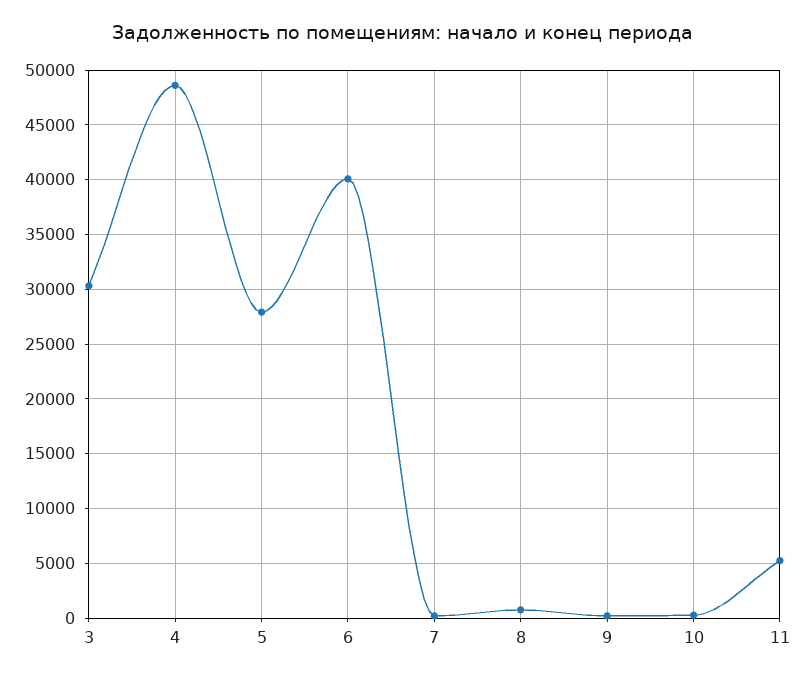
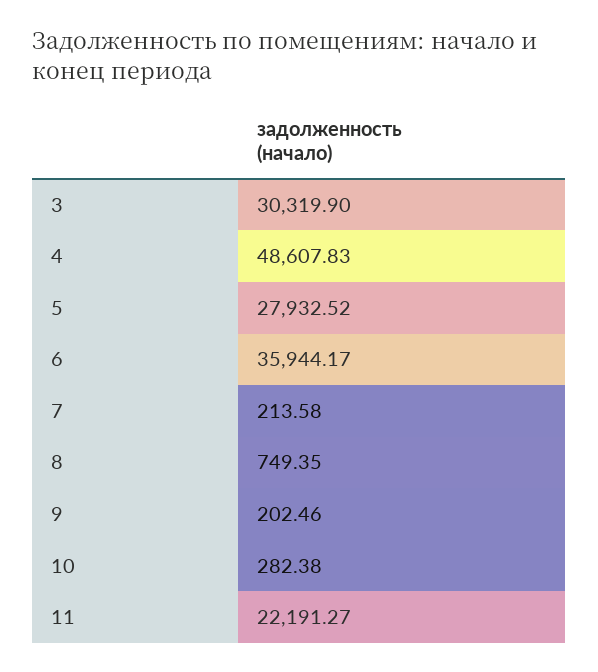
  {
    "3": 30319.9,
    "4": 48607.83,
    "5": 27932.52,
-   "6": 40000,
+   "6": 35944.17,
    "7": 213.58,
    "8": 749.35,
    "9": 202.46,
    "10": 282.38,
-   "11": 5000
+   "11": 22191.27
  }

